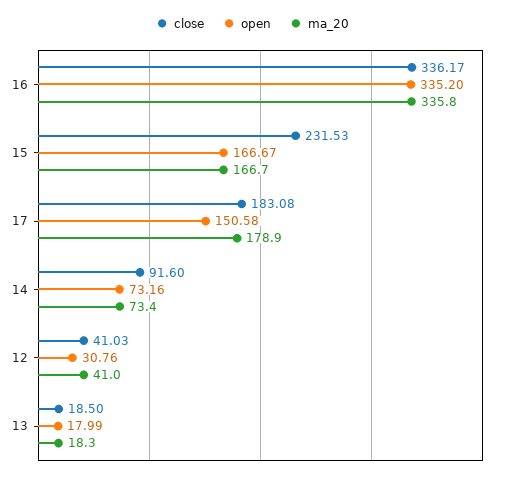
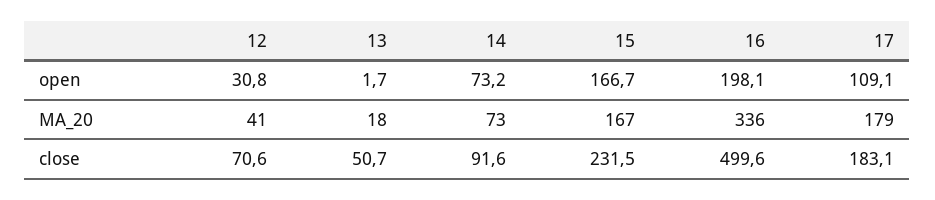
  {
    "close": {
-     "16": 336.17,
+     "16": 499.6,
      "15": 231.53,
      "17": 183.08,
      "14": 91.6,
-     "12": 41.03,
+     "12": 70.6,
-     "13": 18.5
+     "13": 50.7
    },
    "open": {
-     "16": 335.2,
+     "16": 198.1,
      "15": 166.67,
-     "17": 150.58,
+     "17": 109.1,
      "14": 73.16,
      "12": 30.76,
-     "13": 17.99
+     "13": 1.7
    },
    "ma_20": {
      "16": 335.8,
      "15": 166.7,
      "17": 178.9,
      "14": 73.4,
      "12": 41,
      "13": 18.3
    }
  }

